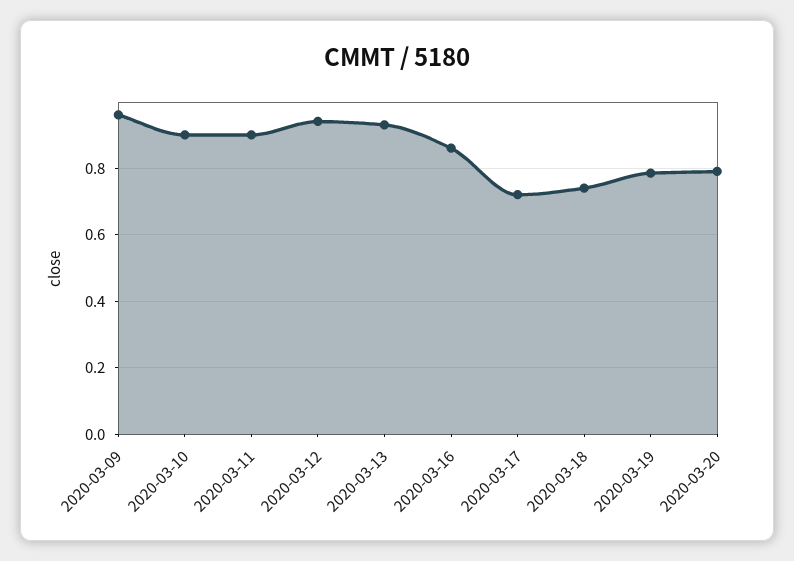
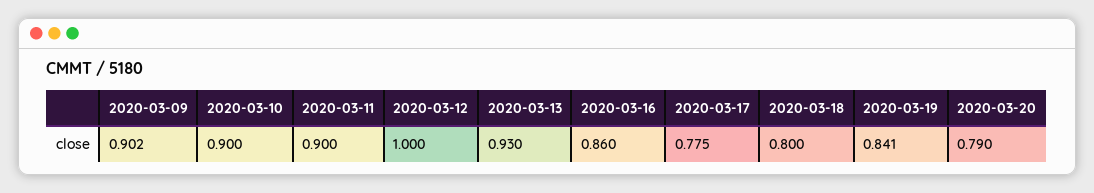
  {
-   "2020-03-09": 0.96,
+   "2020-03-09": 0.902,
    "2020-03-10": 0.9,
    "2020-03-11": 0.9,
-   "2020-03-12": 0.94,
+   "2020-03-12": 1,
    "2020-03-13": 0.93,
    "2020-03-16": 0.86,
-   "2020-03-17": 0.72,
+   "2020-03-17": 0.775,
-   "2020-03-18": 0.74,
+   "2020-03-18": 0.8,
-   "2020-03-19": 0.78,
+   "2020-03-19": 0.841,
    "2020-03-20": 0.79
  }

